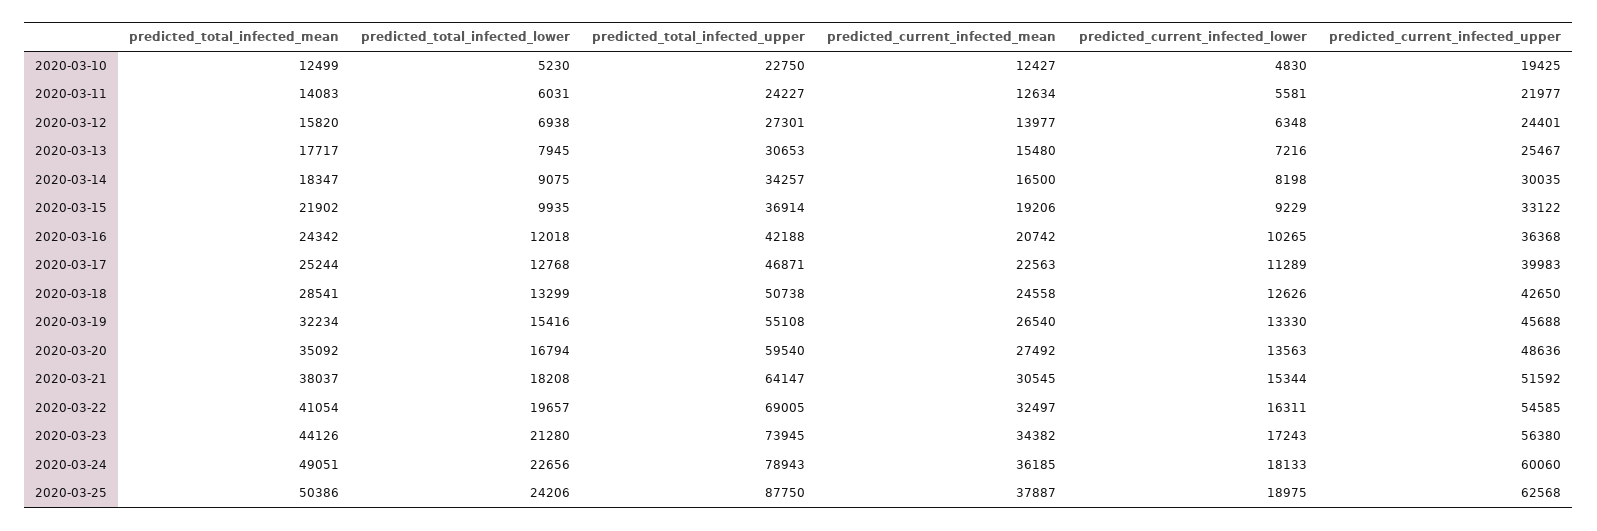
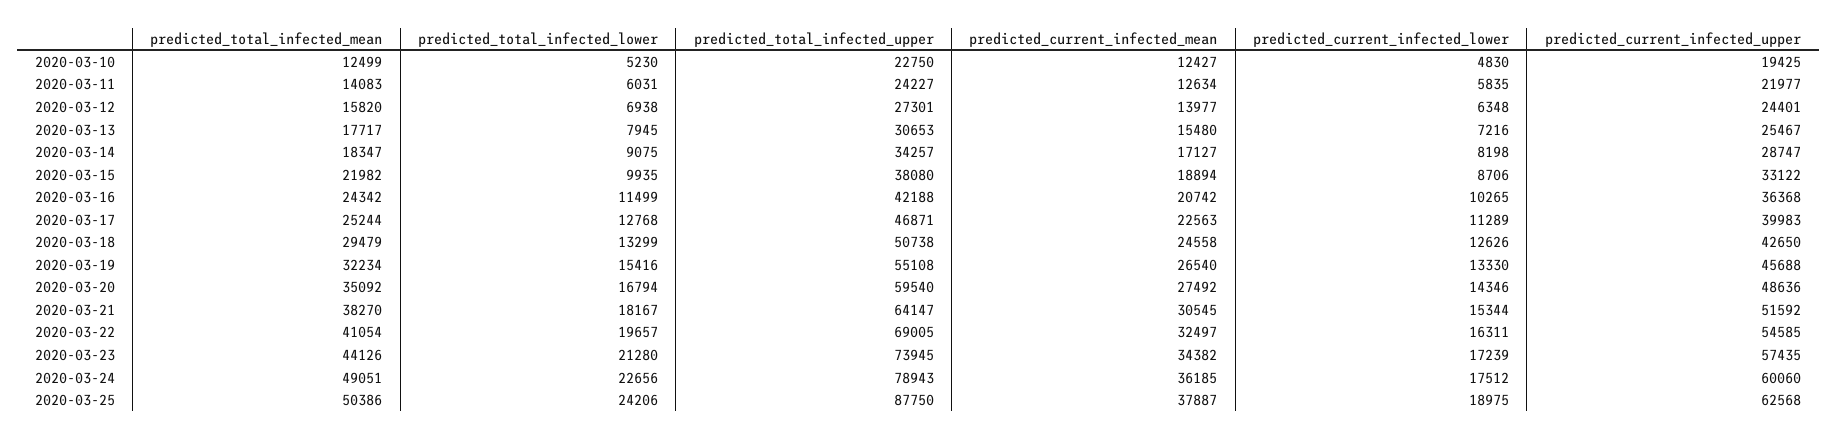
  {
    "predicted_total_infected_mean": {
      "2020-03-10": 12499,
      "2020-03-11": 14083,
      "2020-03-12": 15820,
      "2020-03-13": 17717,
      "2020-03-14": 18347,
-     "2020-03-15": 21902,
+     "2020-03-15": 21982,
      "2020-03-16": 24342,
      "2020-03-17": 25244,
-     "2020-03-18": 28541,
+     "2020-03-18": 29479,
      "2020-03-19": 32234,
      "2020-03-20": 35092,
-     "2020-03-21": 38037,
+     "2020-03-21": 38270,
      "2020-03-22": 41054,
      "2020-03-23": 44126,
      "2020-03-24": 49051,
      "2020-03-25": 50386
    },
    "predicted_total_infected_lower": {
      "2020-03-10": 5230,
      "2020-03-11": 6031,
      "2020-03-12": 6938,
      "2020-03-13": 7945,
      "2020-03-14": 9075,
      "2020-03-15": 9935,
-     "2020-03-16": 12018,
+     "2020-03-16": 11499,
      "2020-03-17": 12768,
      "2020-03-18": 13299,
      "2020-03-19": 15416,
      "2020-03-20": 16794,
-     "2020-03-21": 18208,
+     "2020-03-21": 18167,
      "2020-03-22": 19657,
      "2020-03-23": 21280,
      "2020-03-24": 22656,
      "2020-03-25": 24206
    },
    "predicted_total_infected_upper": {
      "2020-03-10": 22750,
      "2020-03-11": 24227,
      "2020-03-12": 27301,
      "2020-03-13": 30653,
      "2020-03-14": 34257,
-     "2020-03-15": 36914,
+     "2020-03-15": 38080,
      "2020-03-16": 42188,
      "2020-03-17": 46871,
      "2020-03-18": 50738,
      "2020-03-19": 55108,
      "2020-03-20": 59540,
      "2020-03-21": 64147,
      "2020-03-22": 69005,
      "2020-03-23": 73945,
      "2020-03-24": 78943,
      "2020-03-25": 87750
    },
    "predicted_current_infected_mean": {
      "2020-03-10": 12427,
      "2020-03-11": 12634,
      "2020-03-12": 13977,
      "2020-03-13": 15480,
-     "2020-03-14": 16500,
+     "2020-03-14": 17127,
-     "2020-03-15": 19206,
+     "2020-03-15": 18894,
      "2020-03-16": 20742,
      "2020-03-17": 22563,
      "2020-03-18": 24558,
      "2020-03-19": 26540,
      "2020-03-20": 27492,
      "2020-03-21": 30545,
      "2020-03-22": 32497,
      "2020-03-23": 34382,
      "2020-03-24": 36185,
      "2020-03-25": 37887
    },
    "predicted_current_infected_lower": {
      "2020-03-10": 4830,
-     "2020-03-11": 5581,
+     "2020-03-11": 5835,
      "2020-03-12": 6348,
      "2020-03-13": 7216,
      "2020-03-14": 8198,
-     "2020-03-15": 9229,
+     "2020-03-15": 8706,
      "2020-03-16": 10265,
      "2020-03-17": 11289,
      "2020-03-18": 12626,
      "2020-03-19": 13330,
-     "2020-03-20": 13563,
+     "2020-03-20": 14346,
      "2020-03-21": 15344,
      "2020-03-22": 16311,
-     "2020-03-23": 17243,
+     "2020-03-23": 17239,
-     "2020-03-24": 18133,
+     "2020-03-24": 17512,
      "2020-03-25": 18975
    },
    "predicted_current_infected_upper": {
      "2020-03-10": 19425,
      "2020-03-11": 21977,
      "2020-03-12": 24401,
      "2020-03-13": 25467,
-     "2020-03-14": 30035,
+     "2020-03-14": 28747,
      "2020-03-15": 33122,
      "2020-03-16": 36368,
      "2020-03-17": 39983,
      "2020-03-18": 42650,
      "2020-03-19": 45688,
      "2020-03-20": 48636,
      "2020-03-21": 51592,
      "2020-03-22": 54585,
-     "2020-03-23": 56380,
+     "2020-03-23": 57435,
      "2020-03-24": 60060,
      "2020-03-25": 62568
    }
  }

